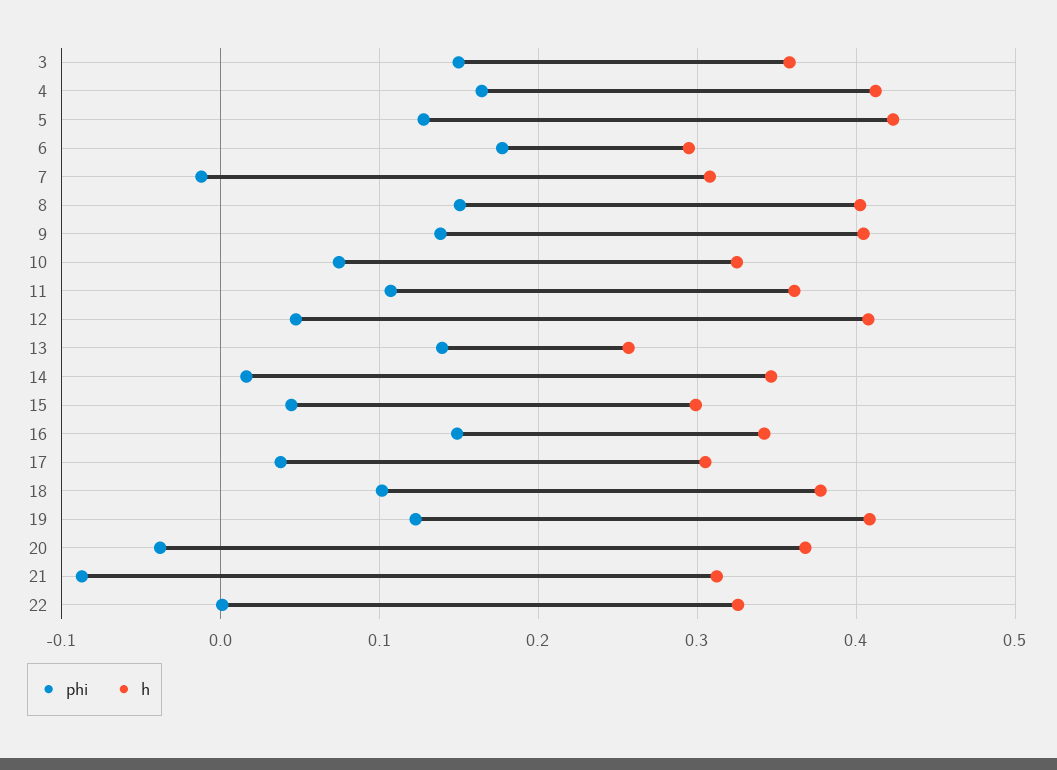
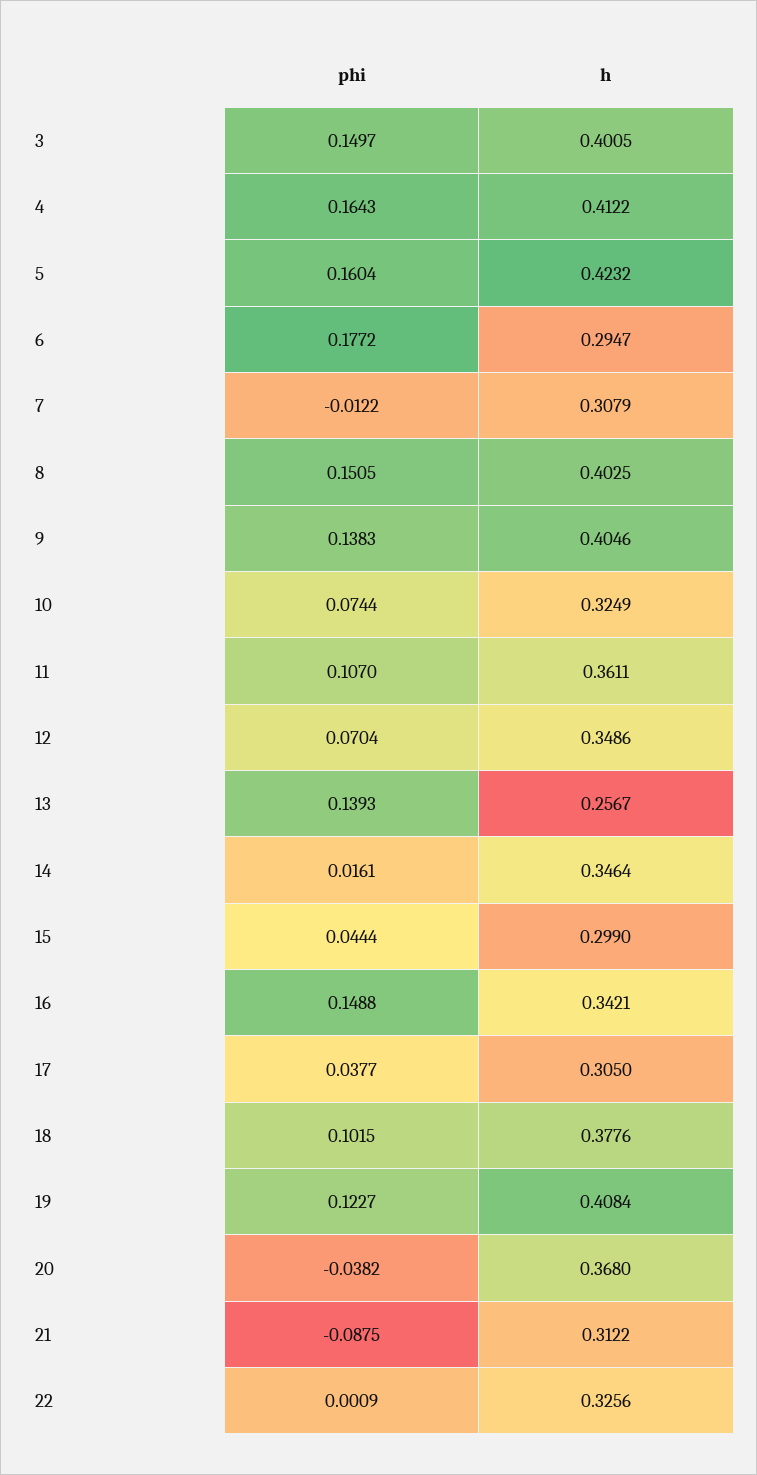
  {
    "phi": {
      "3": 0.1497,
      "4": 0.1643,
-     "5": 0.13,
+     "5": 0.1604,
      "6": 0.1772,
      "7": -0.0122,
      "8": 0.1505,
      "9": 0.1383,
      "10": 0.0744,
      "11": 0.107,
-     "12": 0.05,
+     "12": 0.0704,
      "13": 0.1393,
      "14": 0.0161,
      "15": 0.0444,
      "16": 0.1488,
      "17": 0.0377,
      "18": 0.1015,
      "19": 0.1227,
      "20": -0.0382,
      "21": -0.0875,
      "22": 0.0009
    },
    "h": {
-     "3": 0.36,
+     "3": 0.4005,
      "4": 0.4122,
      "5": 0.4232,
      "6": 0.2947,
      "7": 0.3079,
      "8": 0.4025,
      "9": 0.4046,
      "10": 0.3249,
      "11": 0.3611,
-     "12": 0.41,
+     "12": 0.3486,
      "13": 0.2567,
      "14": 0.3464,
      "15": 0.299,
      "16": 0.3421,
      "17": 0.305,
      "18": 0.3776,
      "19": 0.4084,
      "20": 0.368,
      "21": 0.3122,
      "22": 0.3256
    }
  }

